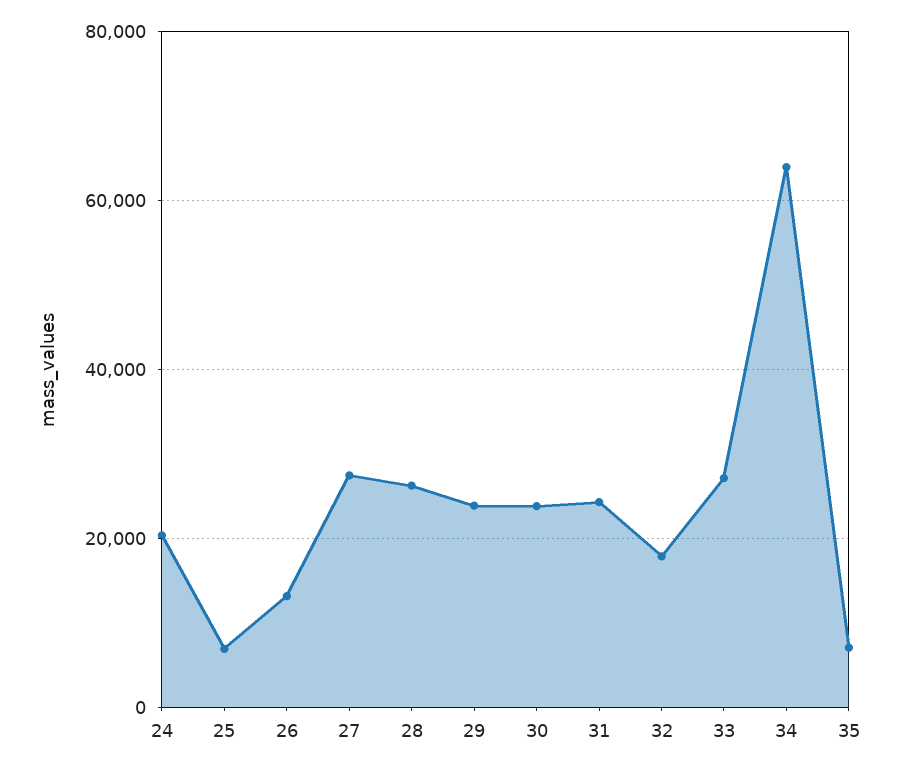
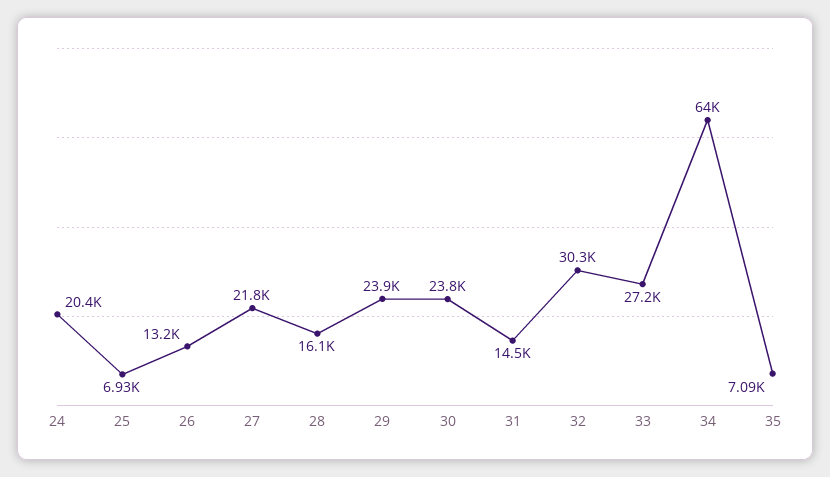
  {
    "24": 20400,
    "25": 6930,
    "26": 13200,
-   "27": 28000,
+   "27": 21800,
-   "28": 26000,
+   "28": 16100,
    "29": 23900,
    "30": 23800,
-   "31": 24000,
+   "31": 14500,
-   "32": 18000,
+   "32": 30300,
    "33": 27200,
    "34": 64000,
    "35": 7090
  }

